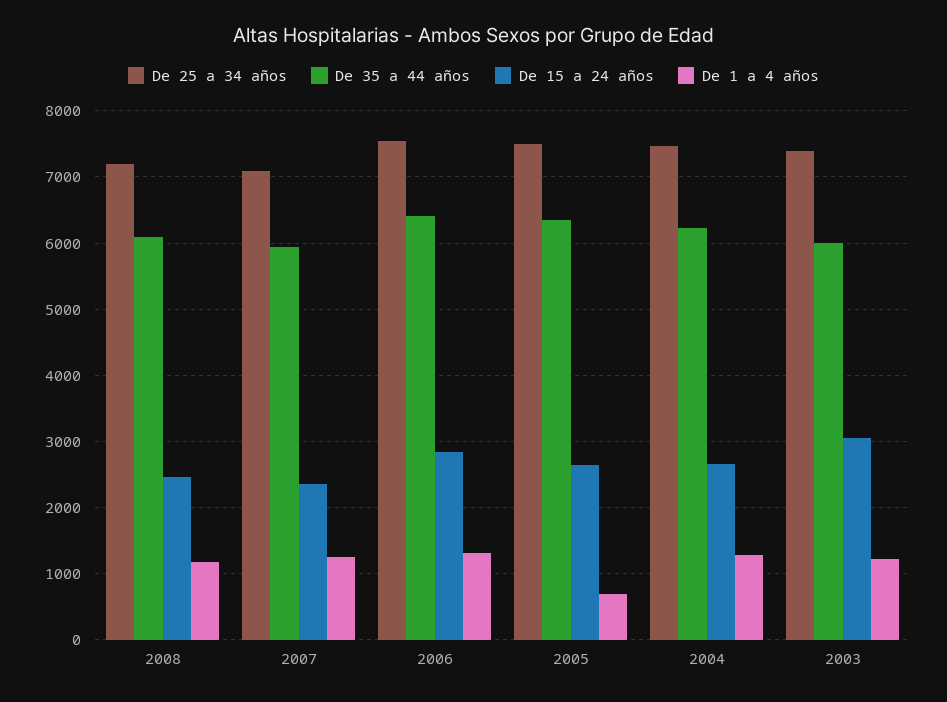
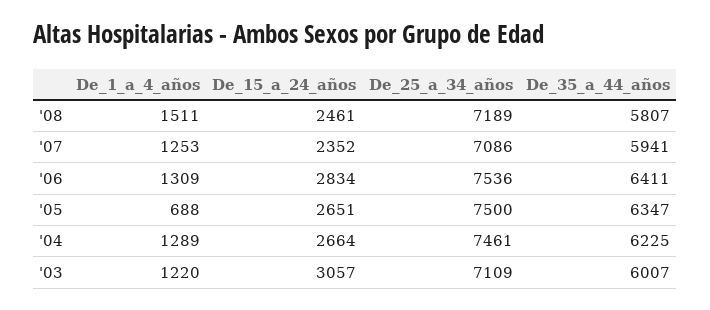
  {
    "De 25 a 34 años": {
      "2008": 7189,
      "2007": 7086,
      "2006": 7536,
      "2005": 7500,
      "2004": 7461,
-     "2003": 7400
+     "2003": 7109
    },
    "De 35 a 44 años": {
-     "2008": 6100,
+     "2008": 5807,
      "2007": 5941,
      "2006": 6411,
      "2005": 6347,
      "2004": 6225,
      "2003": 6007
    },
    "De 15 a 24 años": {
      "2008": 2461,
      "2007": 2352,
      "2006": 2834,
      "2005": 2651,
      "2004": 2664,
      "2003": 3057
    },
    "De 1 a 4 años": {
-     "2008": 1200,
+     "2008": 1511,
      "2007": 1253,
      "2006": 1309,
      "2005": 688,
      "2004": 1289,
      "2003": 1220
    }
  }

